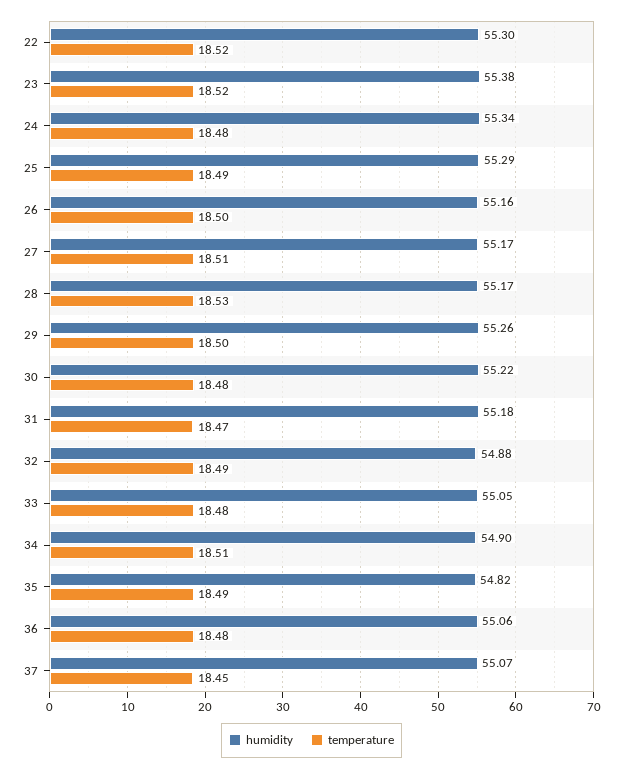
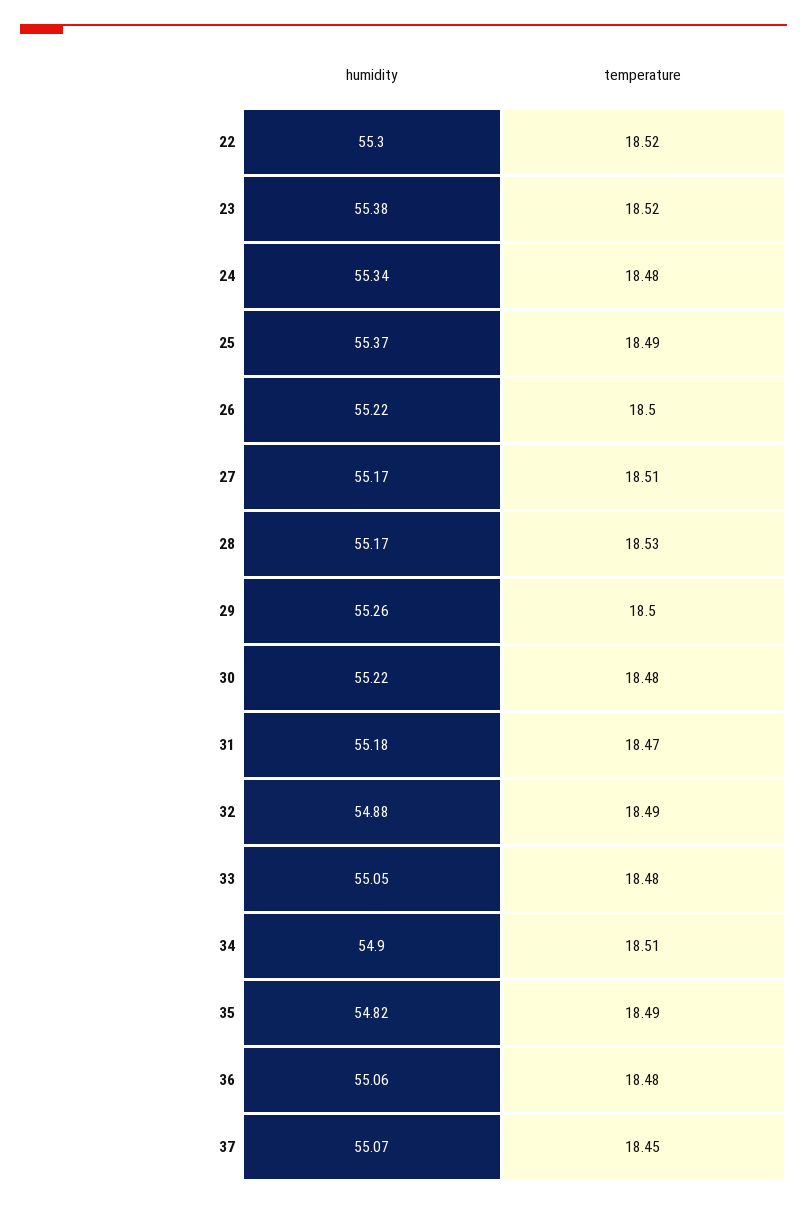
  {
    "humidity": {
      "22": 55.3,
      "23": 55.38,
      "24": 55.34,
-     "25": 55.29,
+     "25": 55.37,
-     "26": 55.16,
+     "26": 55.22,
      "27": 55.17,
      "28": 55.17,
      "29": 55.26,
      "30": 55.22,
      "31": 55.18,
      "32": 54.88,
      "33": 55.05,
      "34": 54.9,
      "35": 54.82,
      "36": 55.06,
      "37": 55.07
    },
    "temperature": {
      "22": 18.52,
      "23": 18.52,
      "24": 18.48,
      "25": 18.49,
      "26": 18.5,
      "27": 18.51,
      "28": 18.53,
      "29": 18.5,
      "30": 18.48,
      "31": 18.47,
      "32": 18.49,
      "33": 18.48,
      "34": 18.51,
      "35": 18.49,
      "36": 18.48,
      "37": 18.45
    }
  }

